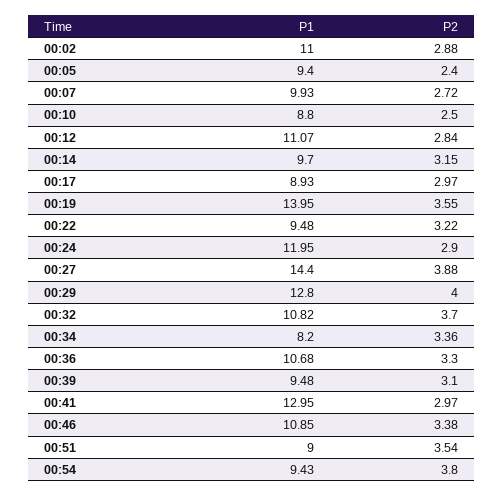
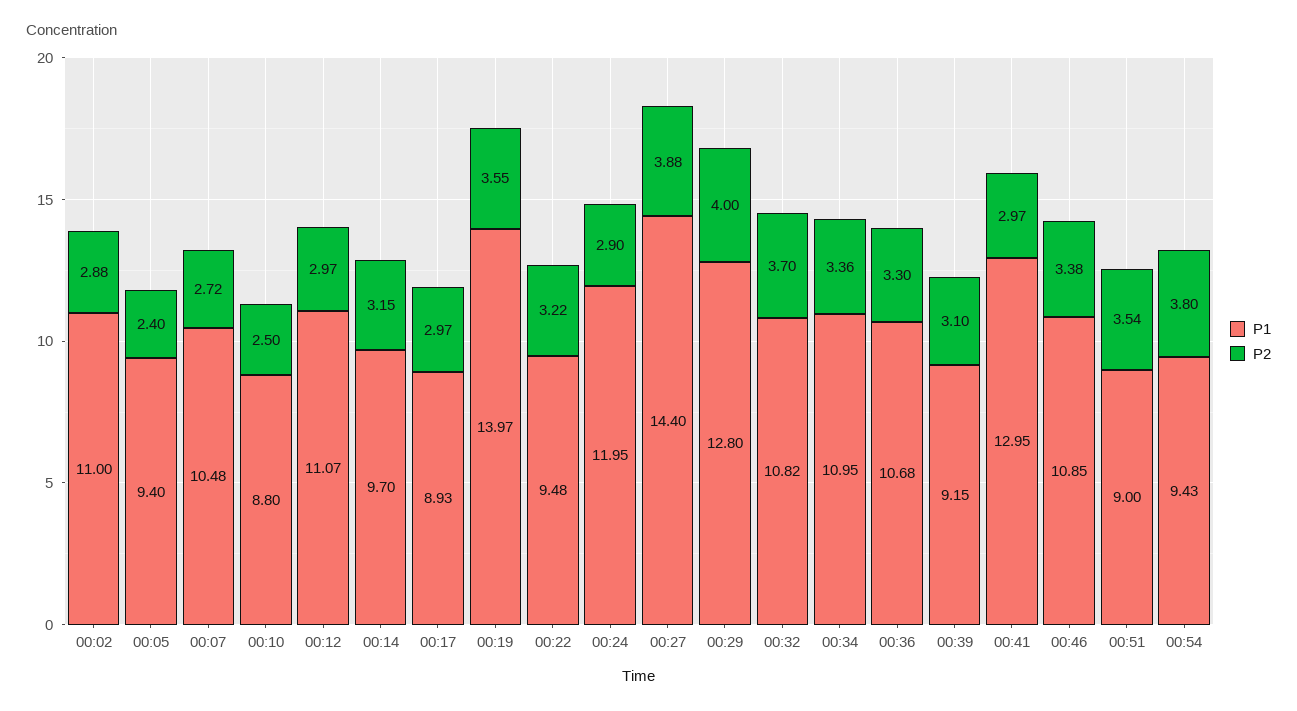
  {
    "P1": {
      "00:02": 11,
      "00:05": 9.4,
-     "00:07": 9.93,
+     "00:07": 10.48,
      "00:10": 8.8,
      "00:12": 11.07,
      "00:14": 9.7,
      "00:17": 8.93,
-     "00:19": 13.95,
+     "00:19": 13.97,
      "00:22": 9.48,
      "00:24": 11.95,
      "00:27": 14.4,
      "00:29": 12.8,
      "00:32": 10.82,
-     "00:34": 8.2,
+     "00:34": 10.95,
      "00:36": 10.68,
-     "00:39": 9.48,
+     "00:39": 9.15,
      "00:41": 12.95,
      "00:46": 10.85,
      "00:51": 9,
      "00:54": 9.43
    },
    "P2": {
      "00:02": 2.88,
      "00:05": 2.4,
      "00:07": 2.72,
      "00:10": 2.5,
-     "00:12": 2.84,
+     "00:12": 2.97,
      "00:14": 3.15,
      "00:17": 2.97,
      "00:19": 3.55,
      "00:22": 3.22,
      "00:24": 2.9,
      "00:27": 3.88,
      "00:29": 4,
      "00:32": 3.7,
      "00:34": 3.36,
      "00:36": 3.3,
      "00:39": 3.1,
      "00:41": 2.97,
      "00:46": 3.38,
      "00:51": 3.54,
      "00:54": 3.8
    }
  }

